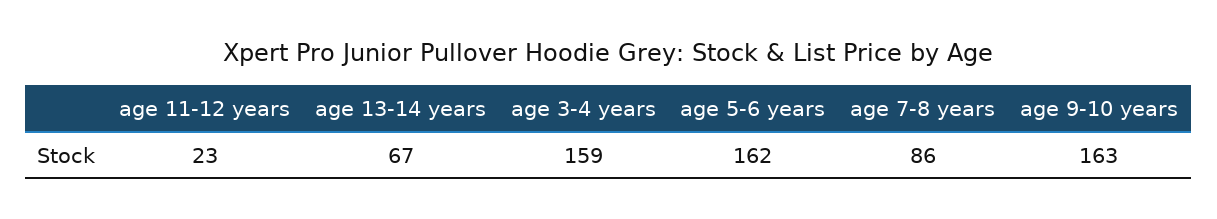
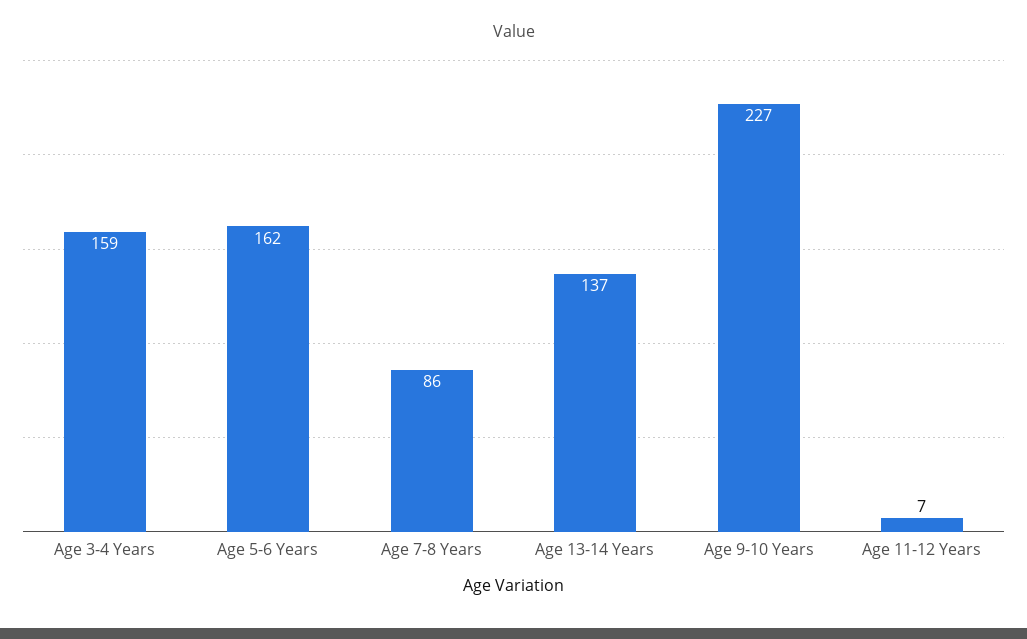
  {
-   "age 11-12 years": 23,
+   "age 11-12 years": 7,
-   "age 13-14 years": 67,
+   "age 13-14 years": 137,
    "age 3-4 years": 159,
    "age 5-6 years": 162,
    "age 7-8 years": 86,
-   "age 9-10 years": 163
+   "age 9-10 years": 227
  }

